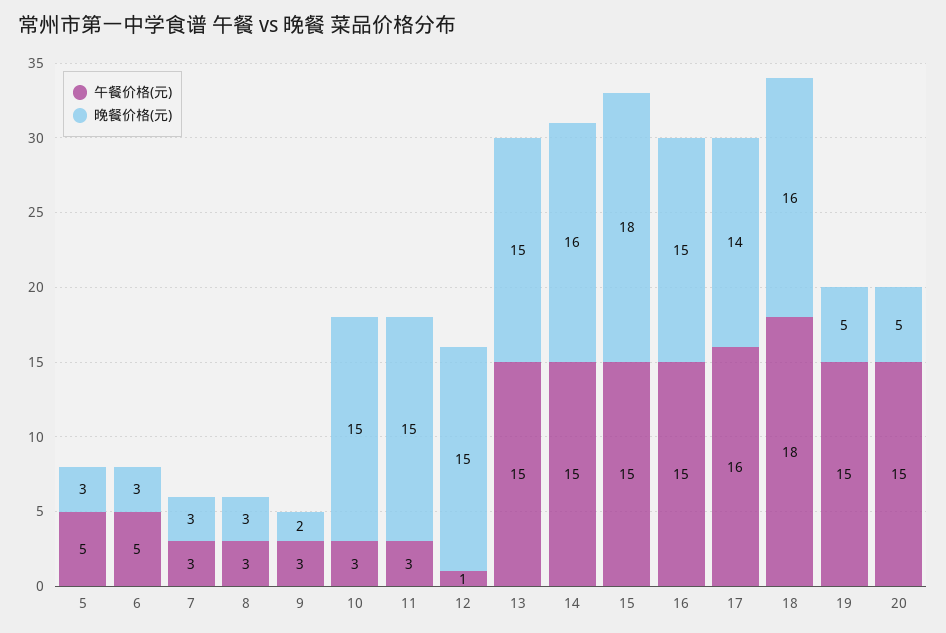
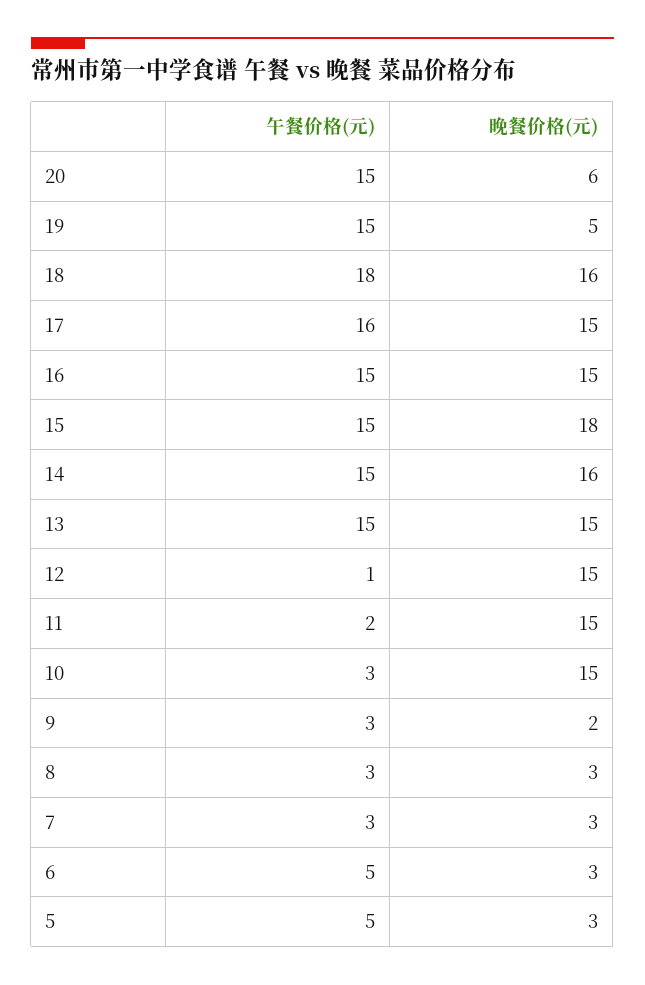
  {
    "午餐价格(元)": {
      "5": 5,
      "6": 5,
      "7": 3,
      "8": 3,
      "9": 3,
      "10": 3,
-     "11": 3,
+     "11": 2,
      "12": 1,
      "13": 15,
      "14": 15,
      "15": 15,
      "16": 15,
      "17": 16,
      "18": 18,
      "19": 15,
      "20": 15
    },
    "晚餐价格(元)": {
      "5": 3,
      "6": 3,
      "7": 3,
      "8": 3,
      "9": 2,
      "10": 15,
      "11": 15,
      "12": 15,
      "13": 15,
      "14": 16,
      "15": 18,
      "16": 15,
-     "17": 14,
+     "17": 15,
      "18": 16,
      "19": 5,
-     "20": 5
+     "20": 6
    }
  }

